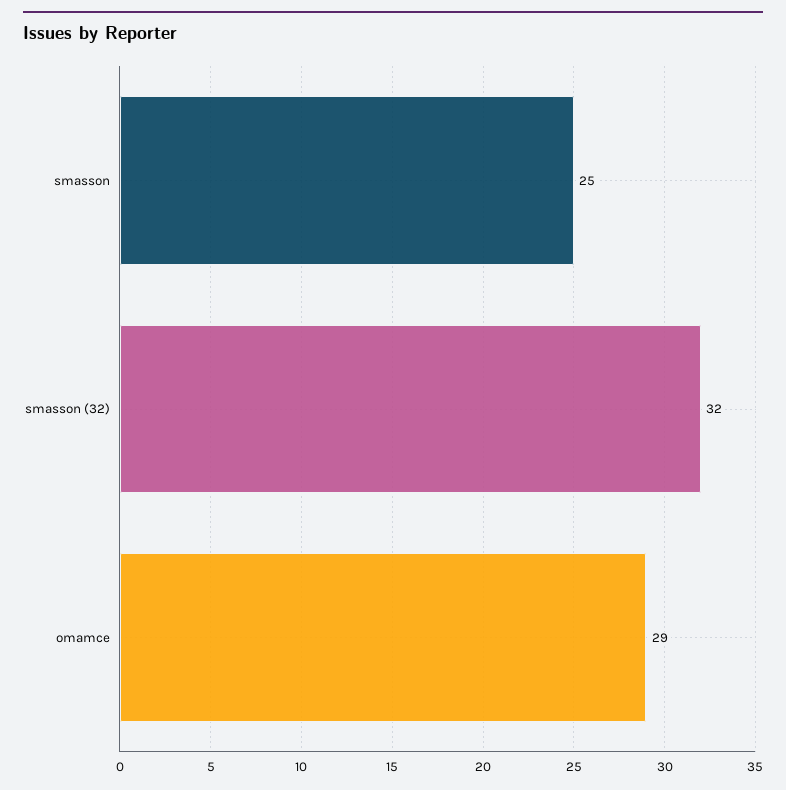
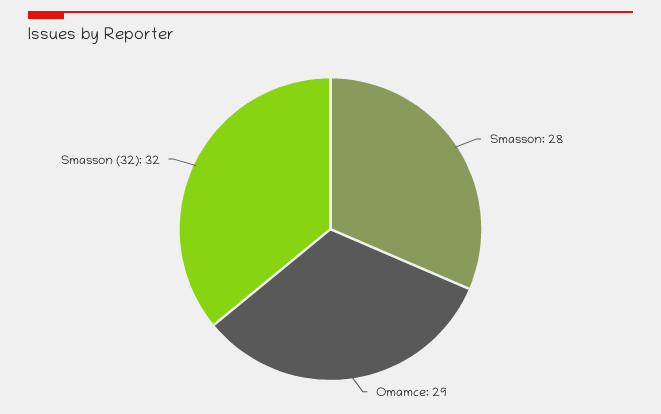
  {
-   "smasson": 25,
+   "smasson": 28,
    "smasson (32)": 32,
    "omamce": 29
  }

